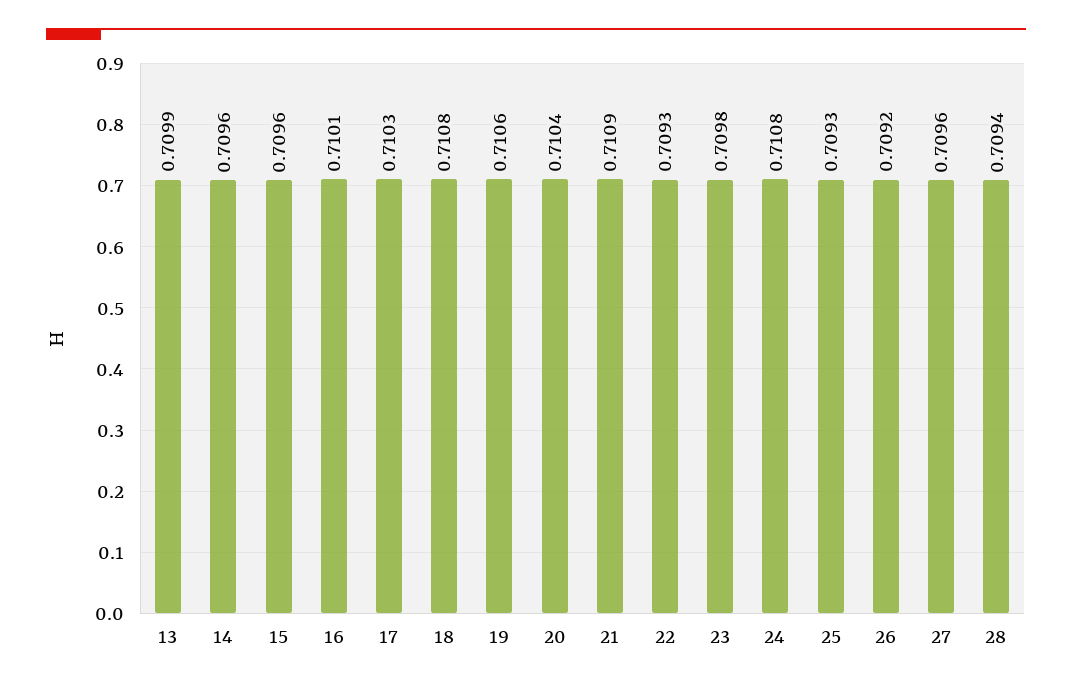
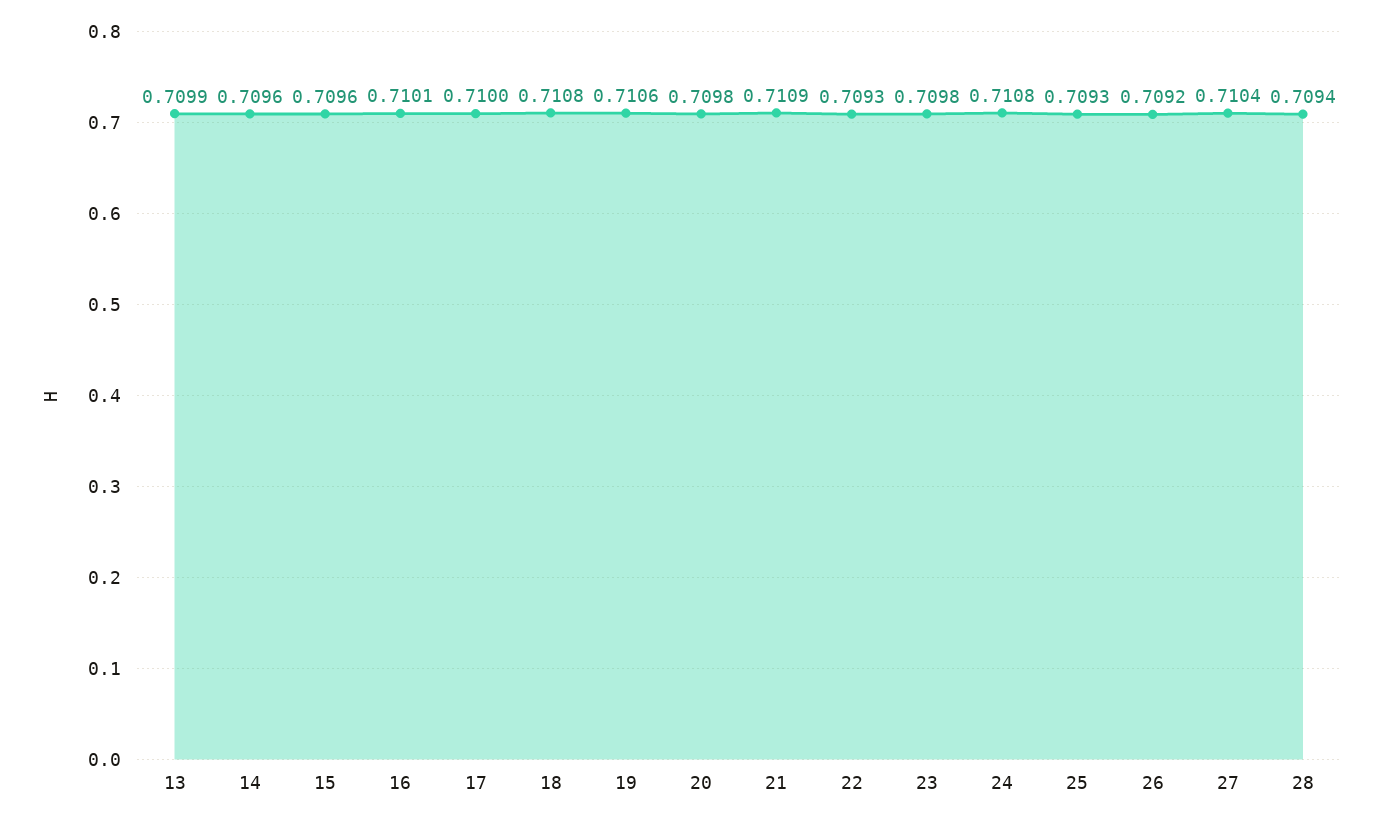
  {
    "13": 0.7099,
    "14": 0.7096,
    "15": 0.7096,
    "16": 0.7101,
-   "17": 0.7103,
+   "17": 0.71,
    "18": 0.7108,
    "19": 0.7106,
-   "20": 0.7104,
+   "20": 0.7098,
    "21": 0.7109,
    "22": 0.7093,
    "23": 0.7098,
    "24": 0.7108,
    "25": 0.7093,
    "26": 0.7092,
-   "27": 0.7096,
+   "27": 0.7104,
    "28": 0.7094
  }

